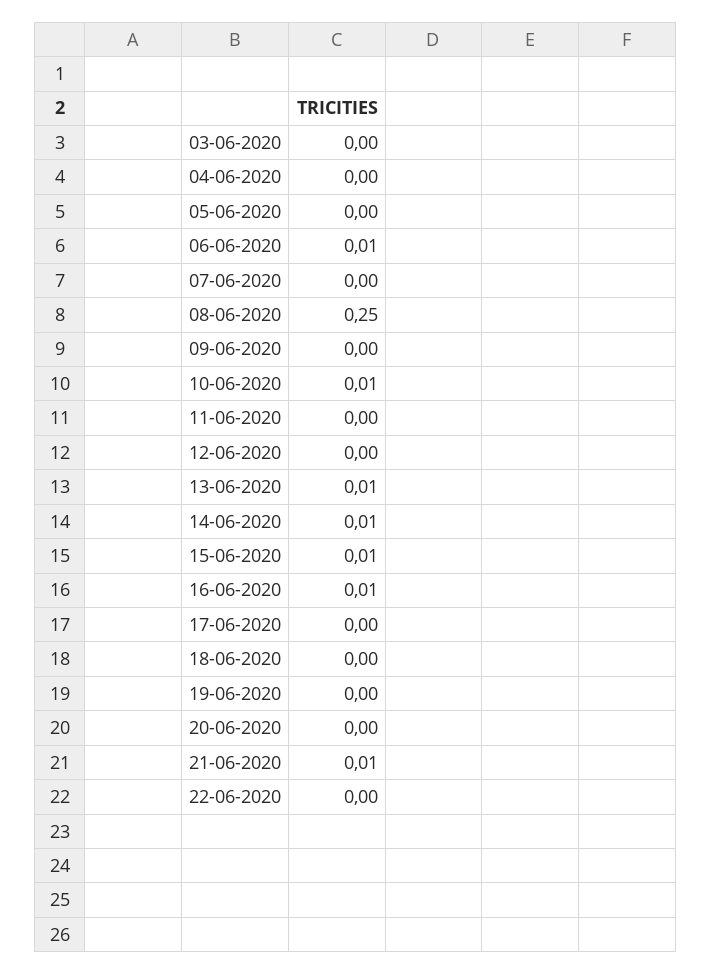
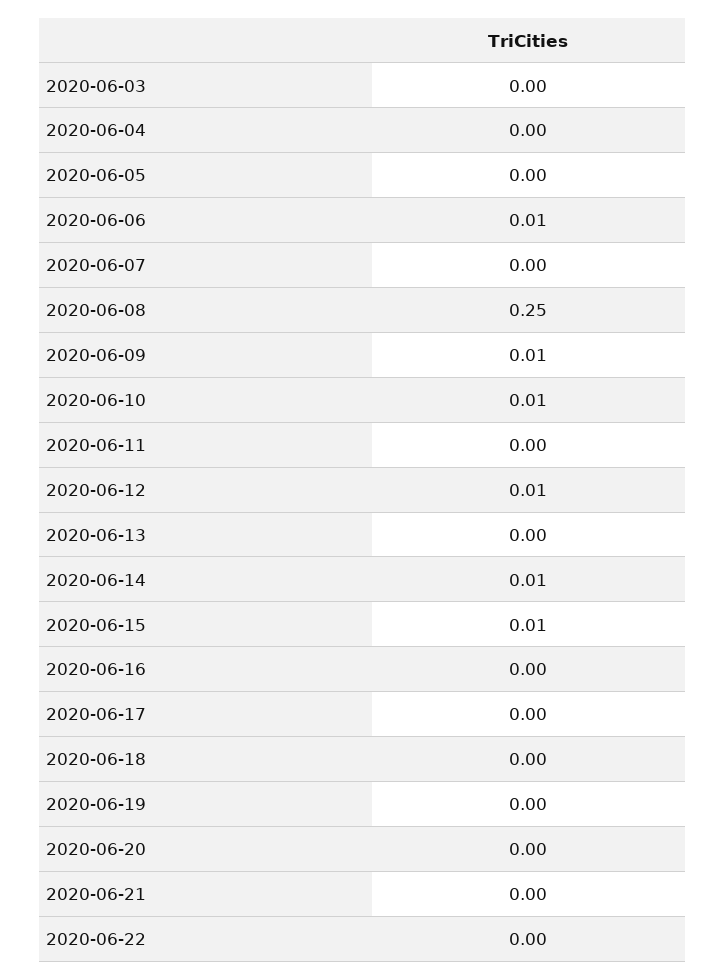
  {
    "03-06-2020": 0,
    "04-06-2020": 0,
    "05-06-2020": 0,
    "06-06-2020": 0.01,
    "07-06-2020": 0,
    "08-06-2020": 0.25,
-   "09-06-2020": 0,
+   "09-06-2020": 0.01,
    "10-06-2020": 0.01,
    "11-06-2020": 0,
-   "12-06-2020": 0,
+   "12-06-2020": 0.01,
-   "13-06-2020": 0.01,
+   "13-06-2020": 0,
    "14-06-2020": 0.01,
    "15-06-2020": 0.01,
-   "16-06-2020": 0.01,
+   "16-06-2020": 0,
    "17-06-2020": 0,
    "18-06-2020": 0,
    "19-06-2020": 0,
    "20-06-2020": 0,
-   "21-06-2020": 0.01,
+   "21-06-2020": 0,
    "22-06-2020": 0
  }

